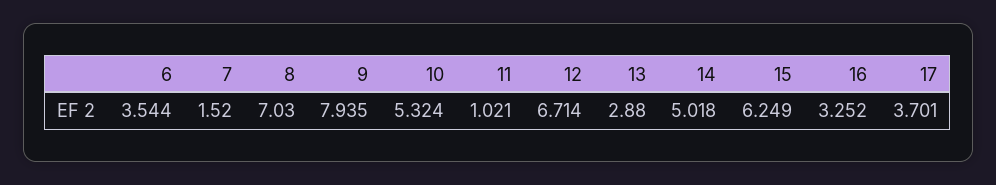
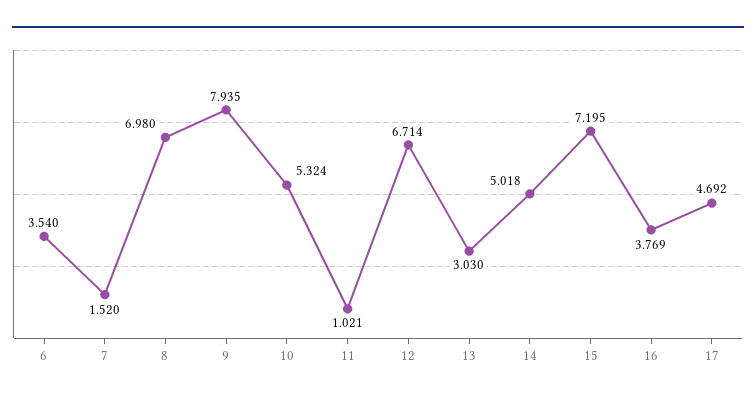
  {
-   "6": 3.544,
+   "6": 3.54,
    "7": 1.52,
-   "8": 7.03,
+   "8": 6.98,
    "9": 7.935,
    "10": 5.324,
    "11": 1.021,
    "12": 6.714,
-   "13": 2.88,
+   "13": 3.03,
    "14": 5.018,
-   "15": 6.249,
+   "15": 7.195,
-   "16": 3.252,
+   "16": 3.769,
-   "17": 3.701
+   "17": 4.692
  }

